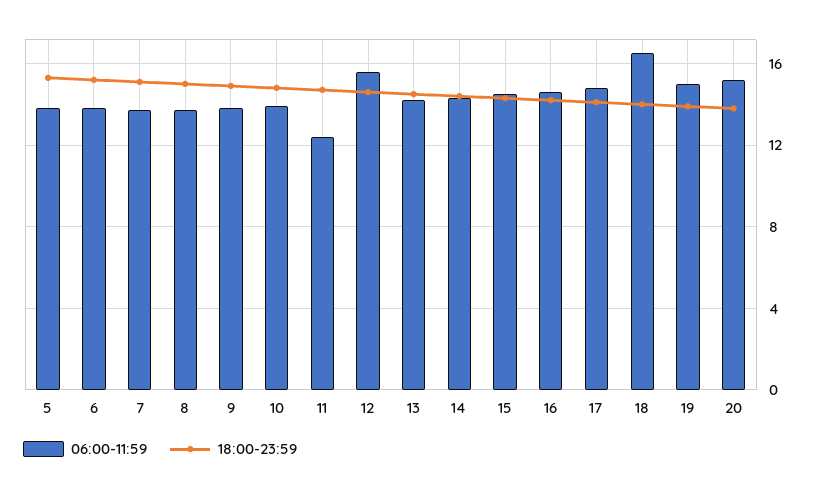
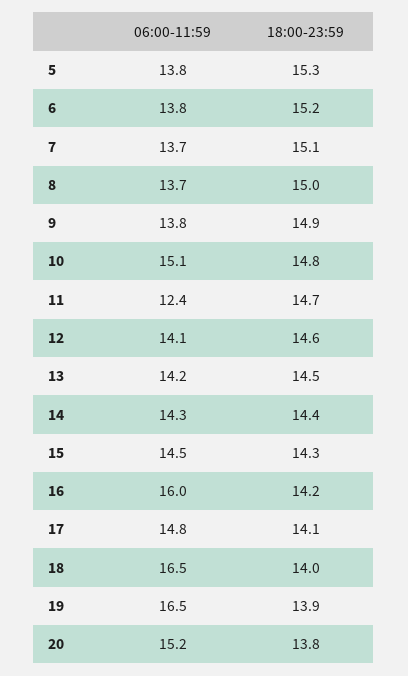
  {
    "06:00-11:59": {
      "5": 13.8,
      "6": 13.8,
      "7": 13.7,
      "8": 13.7,
      "9": 13.8,
-     "10": 14,
+     "10": 15.1,
      "11": 12.4,
-     "12": 15.5,
+     "12": 14.1,
      "13": 14.2,
      "14": 14.3,
      "15": 14.5,
-     "16": 14.5,
+     "16": 16,
      "17": 14.8,
      "18": 16.5,
-     "19": 15,
+     "19": 16.5,
      "20": 15.2
    },
    "18:00-23:59": {
      "5": 15.3,
      "6": 15.2,
      "7": 15.1,
      "8": 15,
      "9": 14.9,
      "10": 14.8,
      "11": 14.7,
      "12": 14.6,
      "13": 14.5,
      "14": 14.4,
      "15": 14.3,
      "16": 14.2,
      "17": 14.1,
      "18": 14,
      "19": 13.9,
      "20": 13.8
    }
  }

